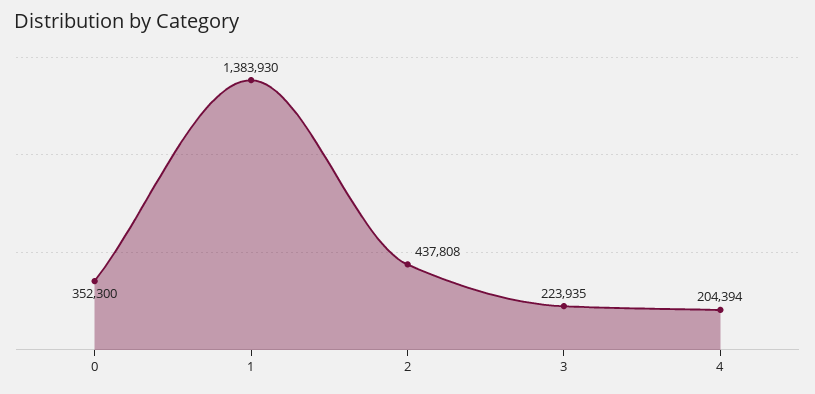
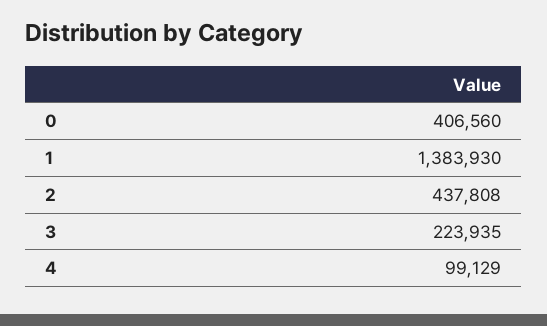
  {
-   "0": 352300,
+   "0": 406560,
    "1": 1383930,
    "2": 437808,
    "3": 223935,
-   "4": 204394
+   "4": 99129
  }

